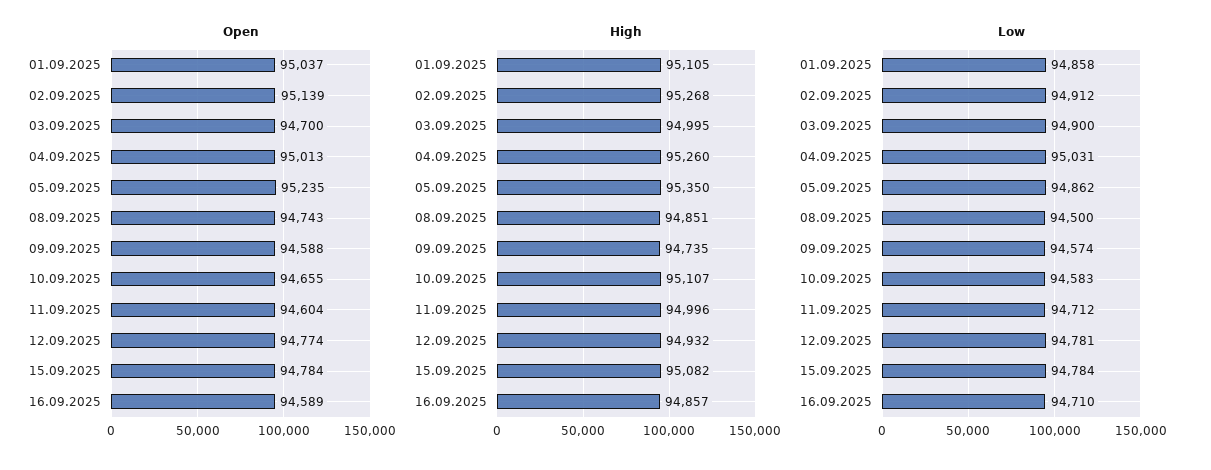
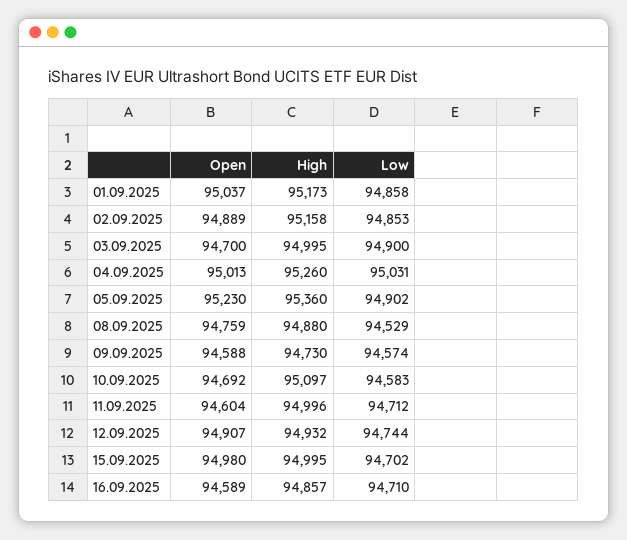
  {
    "Open": {
      "01.09.2025": 95037,
-     "02.09.2025": 95139,
+     "02.09.2025": 94889,
      "03.09.2025": 94700,
      "04.09.2025": 95013,
-     "05.09.2025": 95235,
+     "05.09.2025": 95230,
-     "08.09.2025": 94743,
+     "08.09.2025": 94759,
      "09.09.2025": 94588,
-     "10.09.2025": 94655,
+     "10.09.2025": 94692,
      "11.09.2025": 94604,
-     "12.09.2025": 94774,
+     "12.09.2025": 94907,
-     "15.09.2025": 94784,
+     "15.09.2025": 94980,
      "16.09.2025": 94589
    },
    "High": {
-     "01.09.2025": 95105,
+     "01.09.2025": 95173,
-     "02.09.2025": 95268,
+     "02.09.2025": 95158,
      "03.09.2025": 94995,
      "04.09.2025": 95260,
-     "05.09.2025": 95350,
+     "05.09.2025": 95360,
-     "08.09.2025": 94851,
+     "08.09.2025": 94880,
-     "09.09.2025": 94735,
+     "09.09.2025": 94730,
-     "10.09.2025": 95107,
+     "10.09.2025": 95097,
      "11.09.2025": 94996,
      "12.09.2025": 94932,
-     "15.09.2025": 95082,
+     "15.09.2025": 94995,
      "16.09.2025": 94857
    },
    "Low": {
      "01.09.2025": 94858,
-     "02.09.2025": 94912,
+     "02.09.2025": 94853,
      "03.09.2025": 94900,
      "04.09.2025": 95031,
-     "05.09.2025": 94862,
+     "05.09.2025": 94902,
-     "08.09.2025": 94500,
+     "08.09.2025": 94529,
      "09.09.2025": 94574,
      "10.09.2025": 94583,
      "11.09.2025": 94712,
-     "12.09.2025": 94781,
+     "12.09.2025": 94744,
-     "15.09.2025": 94784,
+     "15.09.2025": 94702,
      "16.09.2025": 94710
    }
  }

